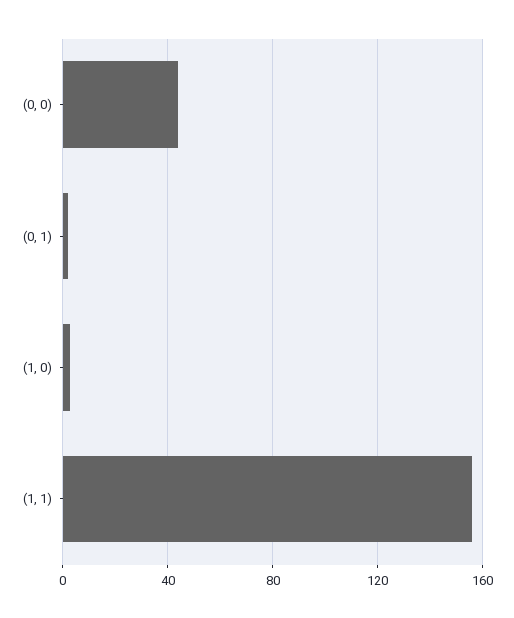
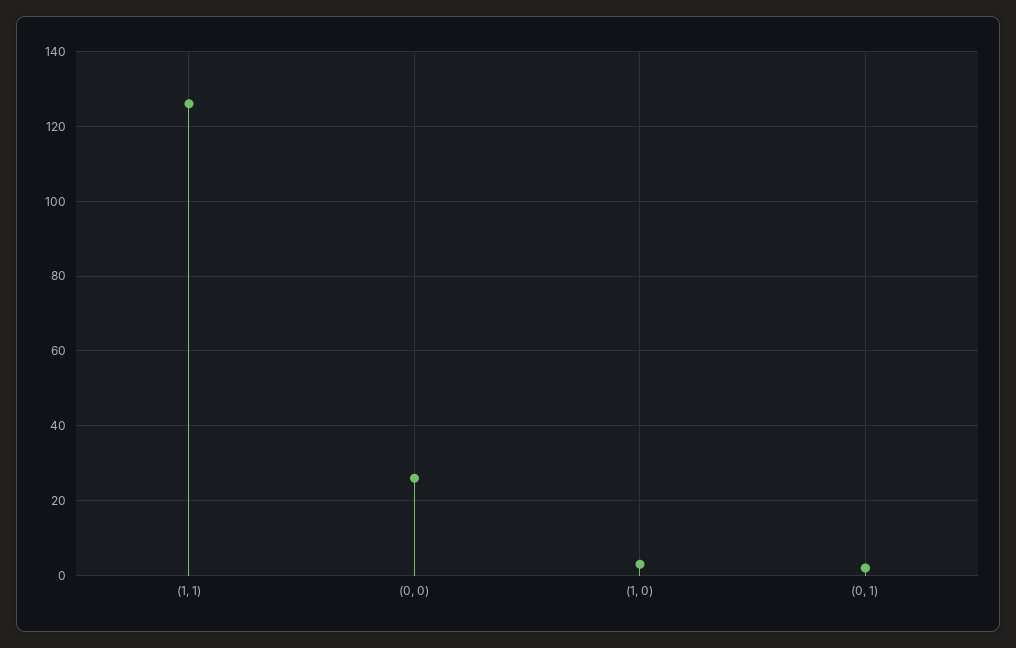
  {
-   "(0, 0)": 45,
+   "(0, 0)": 25,
    "(0, 1)": 0,
    "(1, 0)": 5,
-   "(1, 1)": 155
+   "(1, 1)": 125
  }

